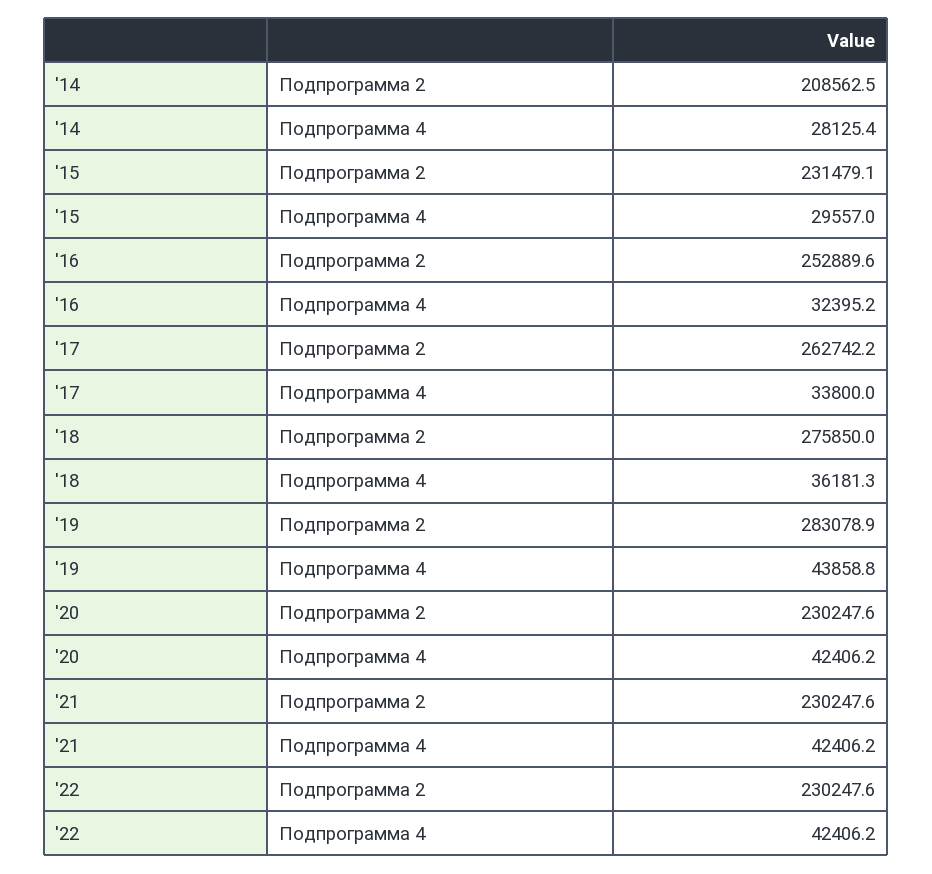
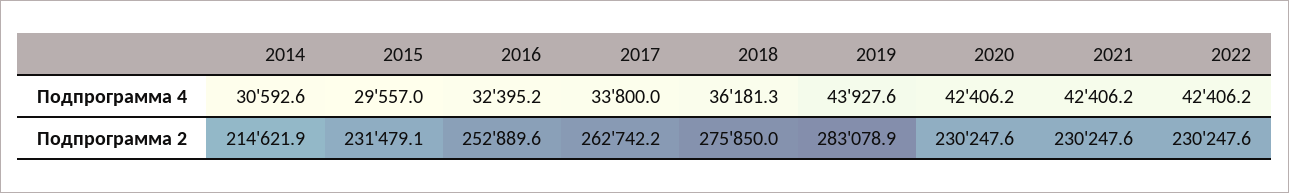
  {
    "'14": {
-     "Подпрограмма 2": 208562.5,
+     "Подпрограмма 2": 214621.9,
-     "Подпрограмма 4": 28125.4
+     "Подпрограмма 4": 30592.6
    },
    "'15": {
      "Подпрограмма 2": 231479.1,
      "Подпрограмма 4": 29557
    },
    "'16": {
      "Подпрограмма 2": 252889.6,
      "Подпрограмма 4": 32395.2
    },
    "'17": {
      "Подпрограмма 2": 262742.2,
      "Подпрограмма 4": 33800
    },
    "'18": {
      "Подпрограмма 2": 275850,
      "Подпрограмма 4": 36181.3
    },
    "'19": {
      "Подпрограмма 2": 283078.9,
-     "Подпрограмма 4": 43858.8
+     "Подпрограмма 4": 43927.6
    },
    "'20": {
      "Подпрограмма 2": 230247.6,
      "Подпрограмма 4": 42406.2
    },
    "'21": {
      "Подпрограмма 2": 230247.6,
      "Подпрограмма 4": 42406.2
    },
    "'22": {
      "Подпрограмма 2": 230247.6,
      "Подпрограмма 4": 42406.2
    }
  }

